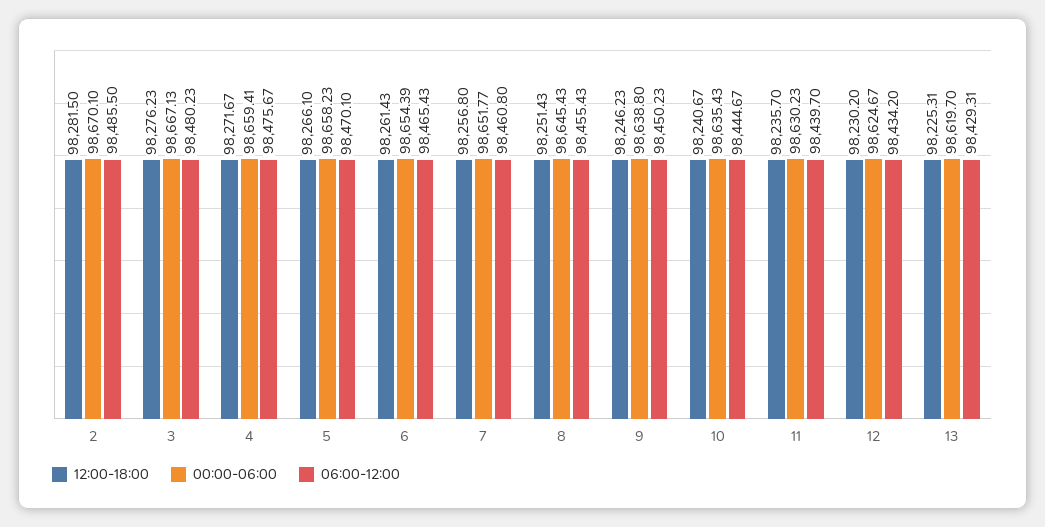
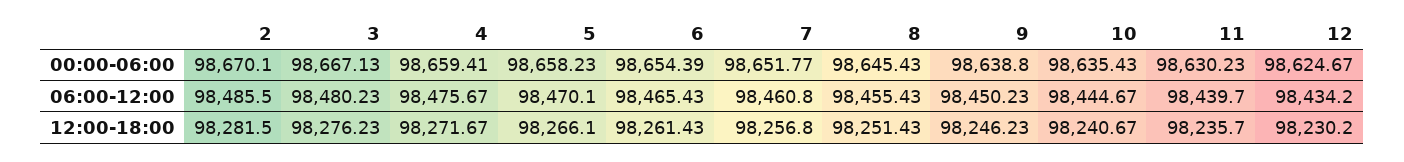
  {
    "12:00-18:00": {
      "2": 98281.5,
      "3": 98276.23,
      "4": 98271.67,
      "5": 98266.1,
      "6": 98261.43,
      "7": 98256.8,
      "8": 98251.43,
      "9": 98246.23,
      "10": 98240.67,
      "11": 98235.7,
-     "12": 98230.2,
+     "12": 98230.2
-     "13": 98225.31
    },
    "00:00-06:00": {
      "2": 98670.1,
      "3": 98667.13,
      "4": 98659.41,
      "5": 98658.23,
      "6": 98654.39,
      "7": 98651.77,
      "8": 98645.43,
      "9": 98638.8,
      "10": 98635.43,
      "11": 98630.23,
-     "12": 98624.67,
+     "12": 98624.67
-     "13": 98619.7
    },
    "06:00-12:00": {
      "2": 98485.5,
      "3": 98480.23,
      "4": 98475.67,
      "5": 98470.1,
      "6": 98465.43,
      "7": 98460.8,
      "8": 98455.43,
      "9": 98450.23,
      "10": 98444.67,
      "11": 98439.7,
-     "12": 98434.2,
+     "12": 98434.2
-     "13": 98429.31
    }
  }

